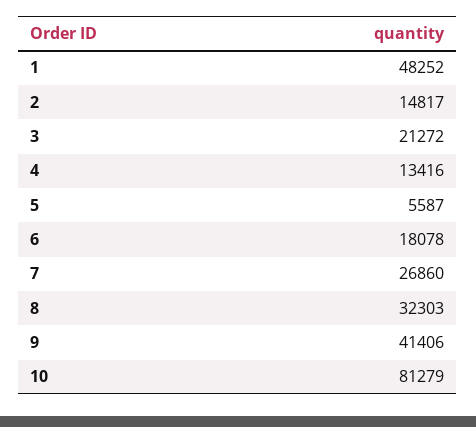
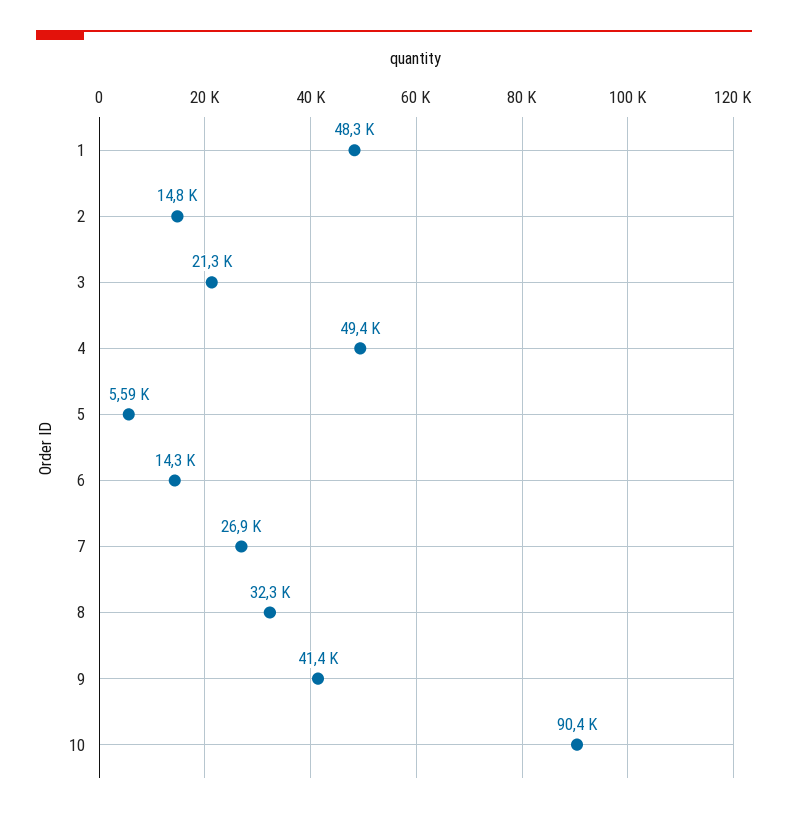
  {
    "1": 48252,
    "2": 14817,
    "3": 21272,
-   "4": 13416,
+   "4": 49400,
    "5": 5587,
-   "6": 18078,
+   "6": 14300,
    "7": 26860,
    "8": 32303,
    "9": 41406,
-   "10": 81279
+   "10": 90400
  }

